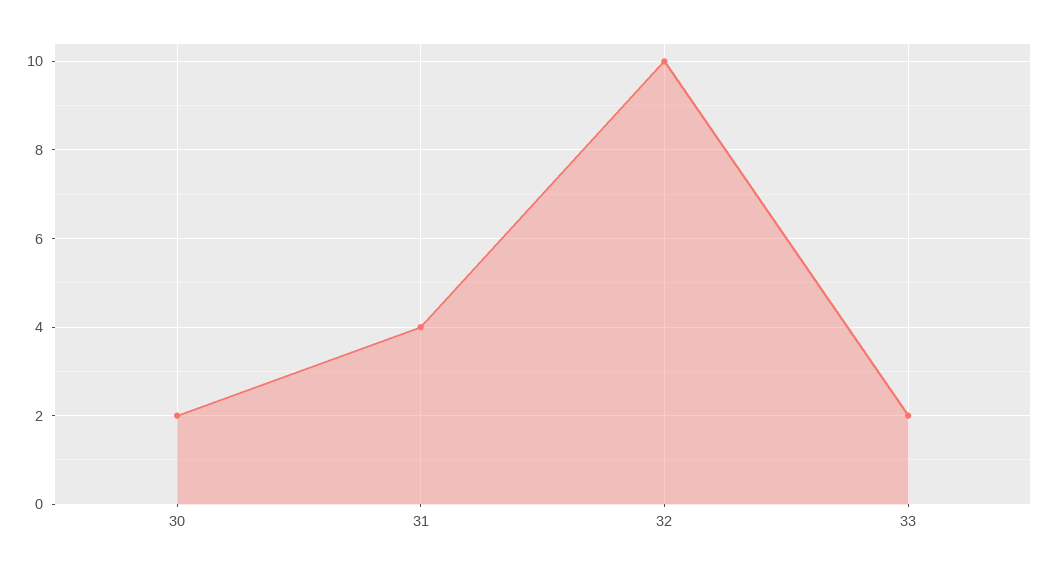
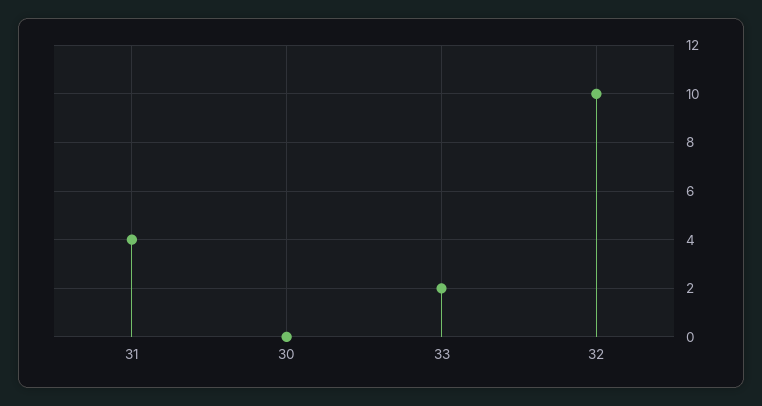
  {
-   "30": 2,
+   "30": 0,
    "31": 4,
    "32": 10,
    "33": 2
  }

